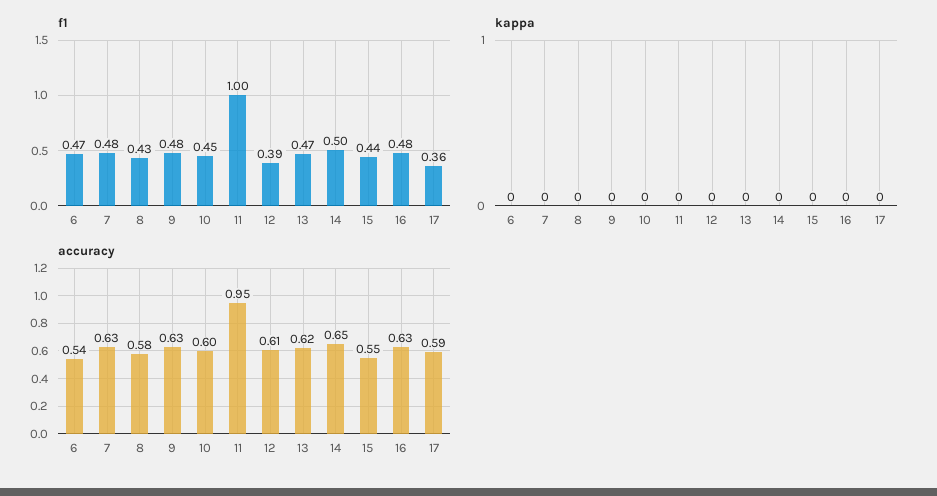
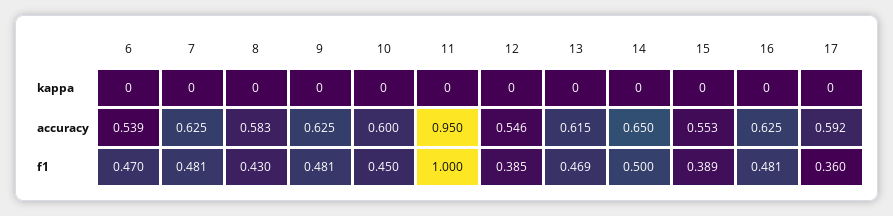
  {
    "f1": {
      "6": 0.47,
      "7": 0.481,
      "8": 0.43,
      "9": 0.481,
      "10": 0.45,
      "11": 1,
      "12": 0.385,
      "13": 0.469,
      "14": 0.5,
-     "15": 0.44,
+     "15": 0.389,
      "16": 0.481,
      "17": 0.36
    },
    "kappa": {
      "6": 0,
      "7": 0,
      "8": 0,
      "9": 0,
      "10": 0,
      "11": 0,
      "12": 0,
      "13": 0,
      "14": 0,
      "15": 0,
      "16": 0,
      "17": 0
    },
    "accuracy": {
      "6": 0.539,
      "7": 0.625,
      "8": 0.583,
      "9": 0.625,
      "10": 0.6,
      "11": 0.95,
-     "12": 0.61,
+     "12": 0.546,
      "13": 0.615,
      "14": 0.65,
      "15": 0.553,
      "16": 0.625,
      "17": 0.592
    }
  }

